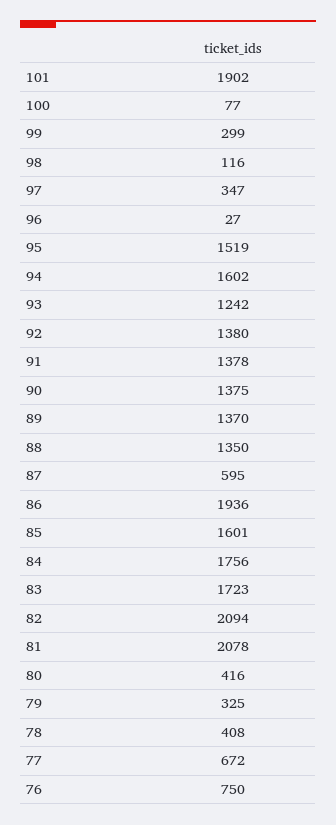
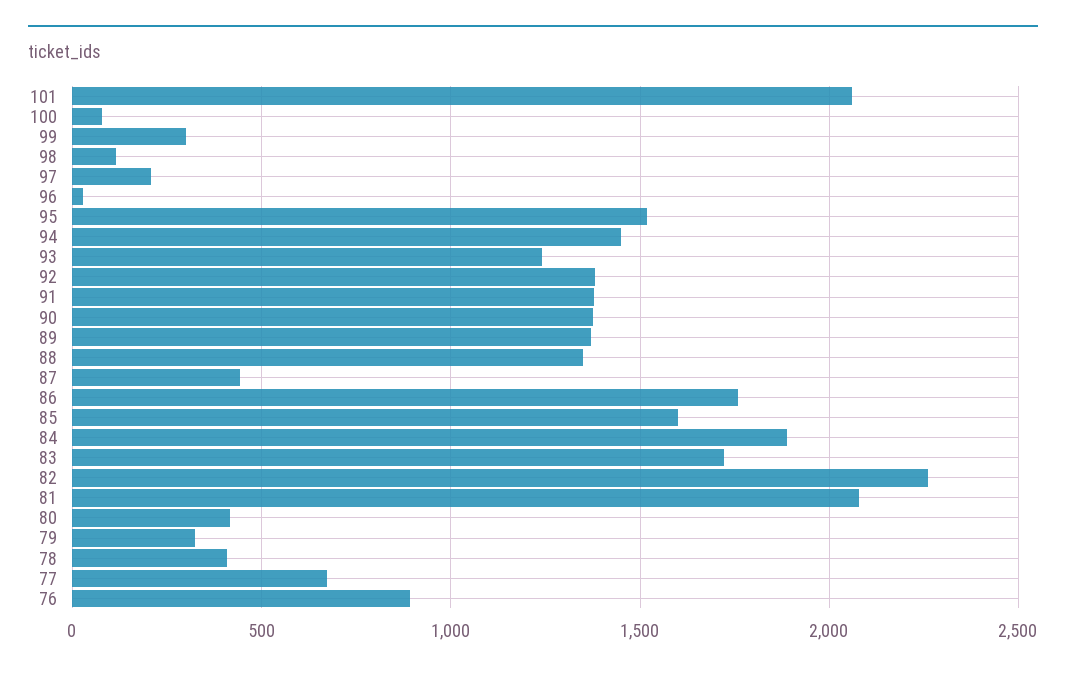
  {
-   "101": 1902,
+   "101": 2050,
    "100": 77,
    "99": 299,
    "98": 116,
-   "97": 347,
+   "97": 200,
    "96": 27,
    "95": 1519,
-   "94": 1602,
+   "94": 1450,
    "93": 1242,
    "92": 1380,
    "91": 1378,
    "90": 1375,
    "89": 1370,
    "88": 1350,
-   "87": 595,
+   "87": 450,
-   "86": 1936,
+   "86": 1750,
    "85": 1601,
-   "84": 1756,
+   "84": 1900,
    "83": 1723,
-   "82": 2094,
+   "82": 2250,
    "81": 2078,
    "80": 416,
    "79": 325,
    "78": 408,
    "77": 672,
-   "76": 750
+   "76": 900
  }

